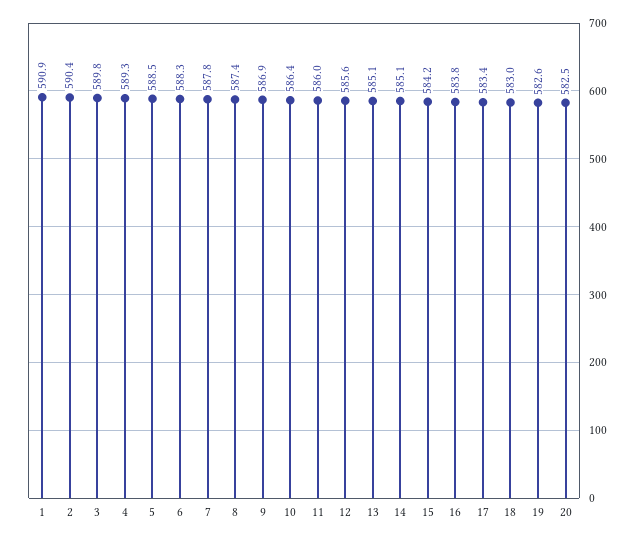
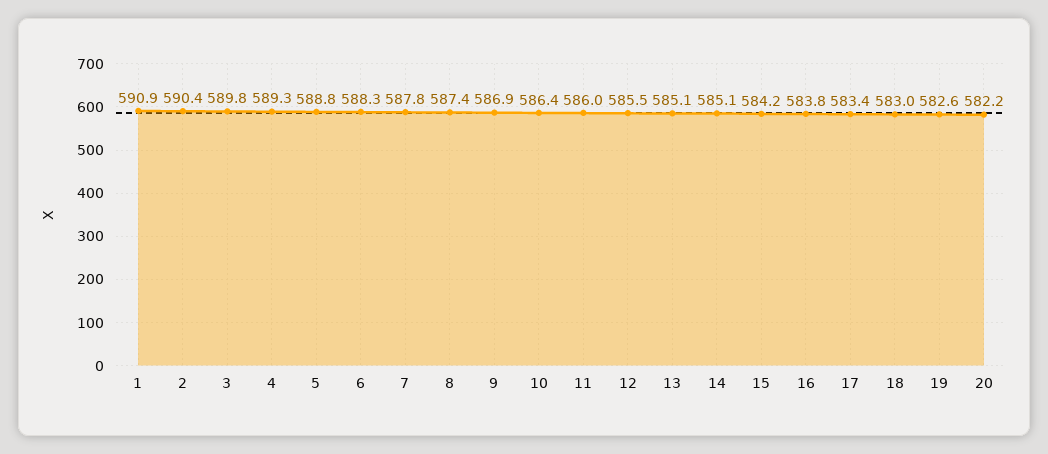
  {
    "1": 590.9,
    "2": 590.4,
    "3": 589.8,
    "4": 589.3,
-   "5": 588.5,
+   "5": 588.8,
    "6": 588.3,
    "7": 587.8,
    "8": 587.4,
    "9": 586.9,
    "10": 586.4,
    "11": 586,
-   "12": 585.6,
+   "12": 585.5,
    "13": 585.1,
    "14": 585.1,
    "15": 584.2,
    "16": 583.8,
    "17": 583.4,
    "18": 583,
    "19": 582.6,
-   "20": 582.5
+   "20": 582.2
  }

